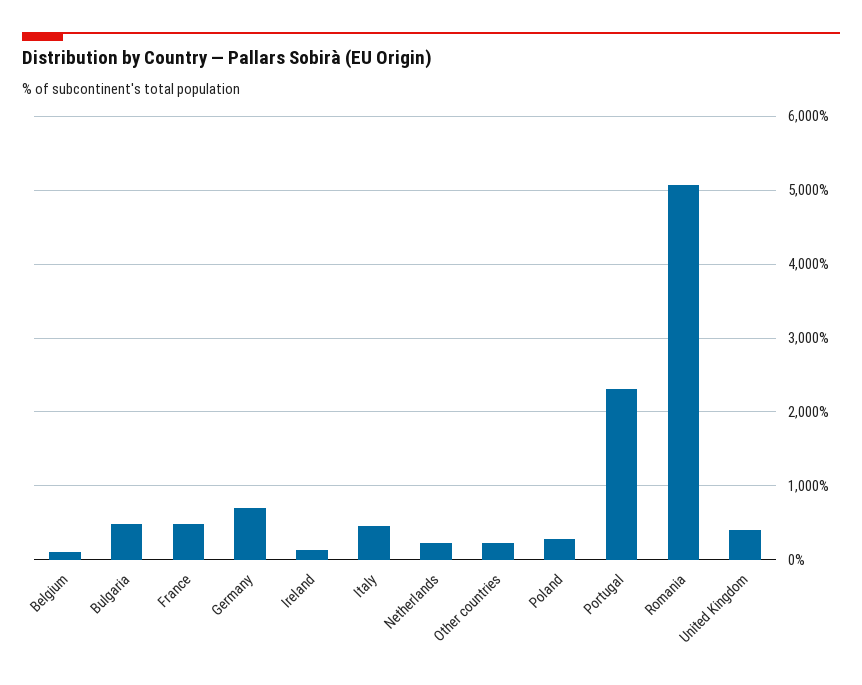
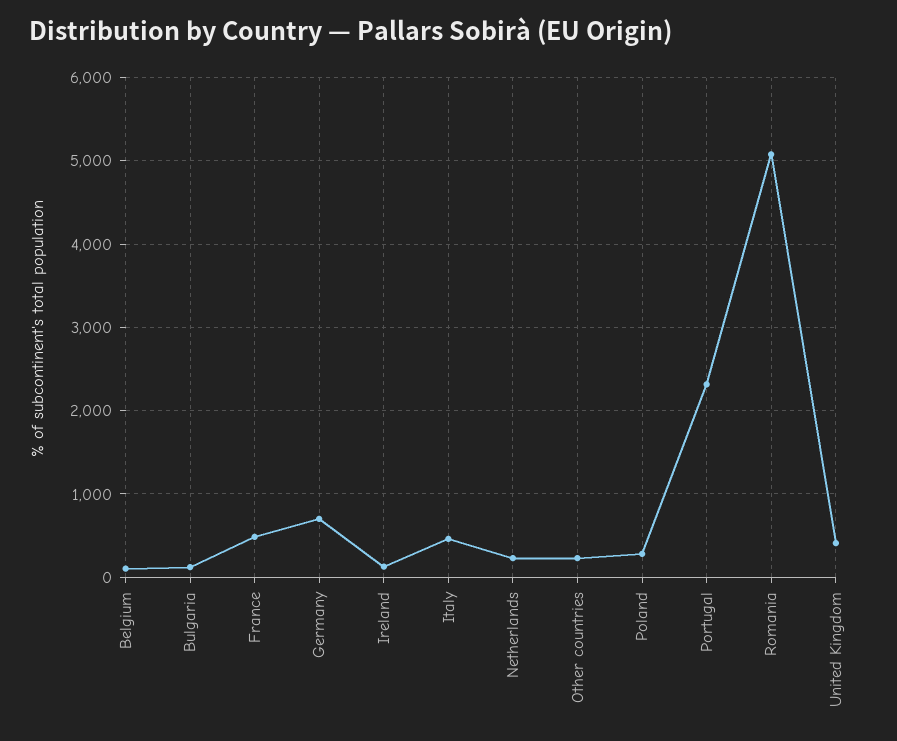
  {
    "Belgium": 100,
-   "Bulgaria": 500,
+   "Bulgaria": 100,
    "France": 500,
    "Germany": 700,
    "Ireland": 100,
    "Italy": 500,
    "Netherlands": 200,
    "Other countries": 200,
    "Poland": 300,
    "Portugal": 2300,
    "Romania": 5100,
    "United Kingdom": 400
  }

